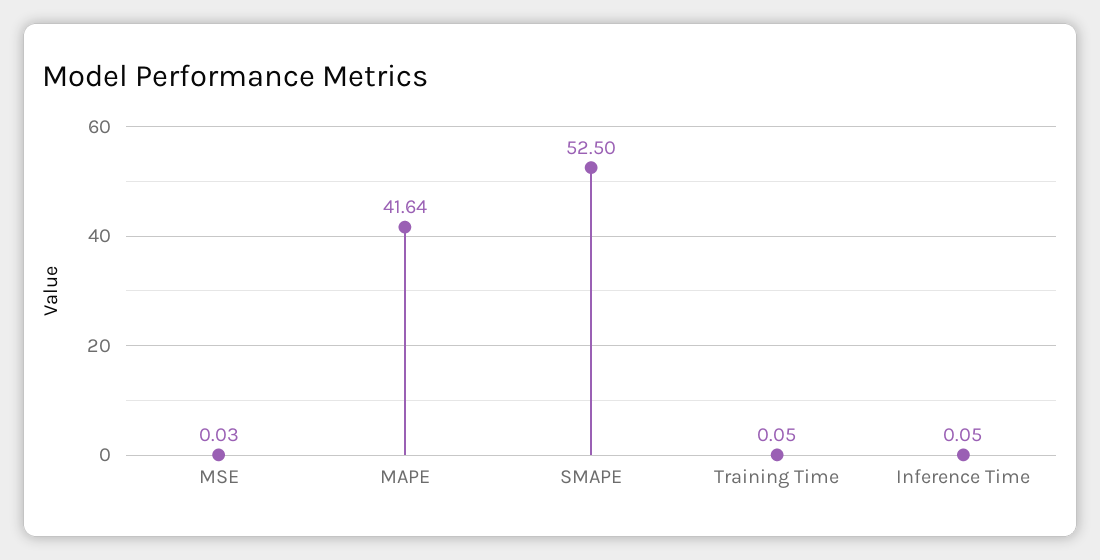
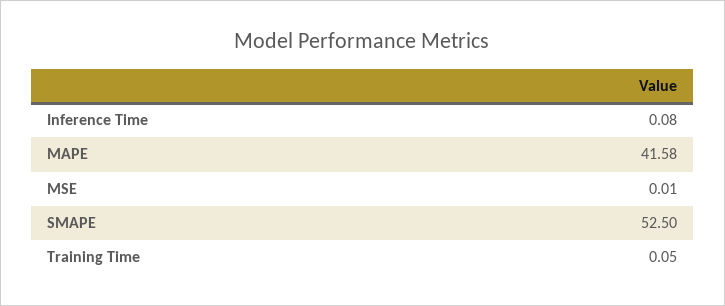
  {
-   "MSE": 0.03,
+   "MSE": 0.01,
-   "MAPE": 41.64,
+   "MAPE": 41.58,
    "SMAPE": 52.5,
    "Training Time": 0.05,
-   "Inference Time": 0.05
+   "Inference Time": 0.08
  }

